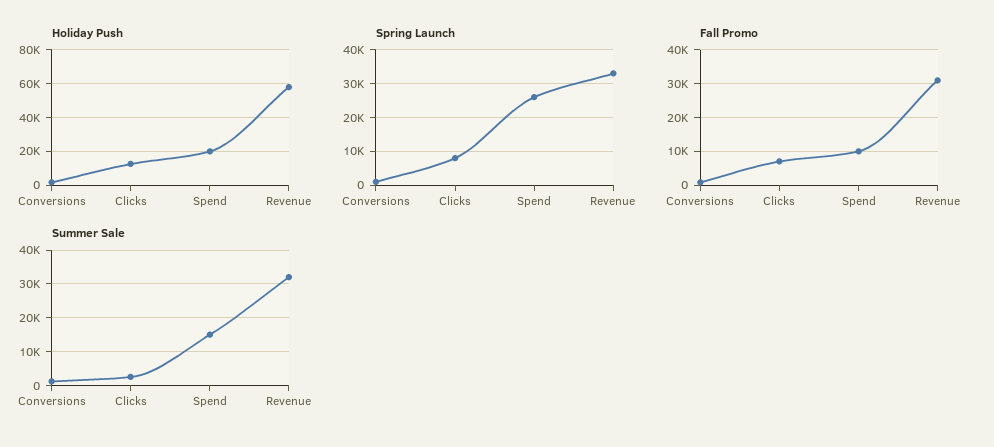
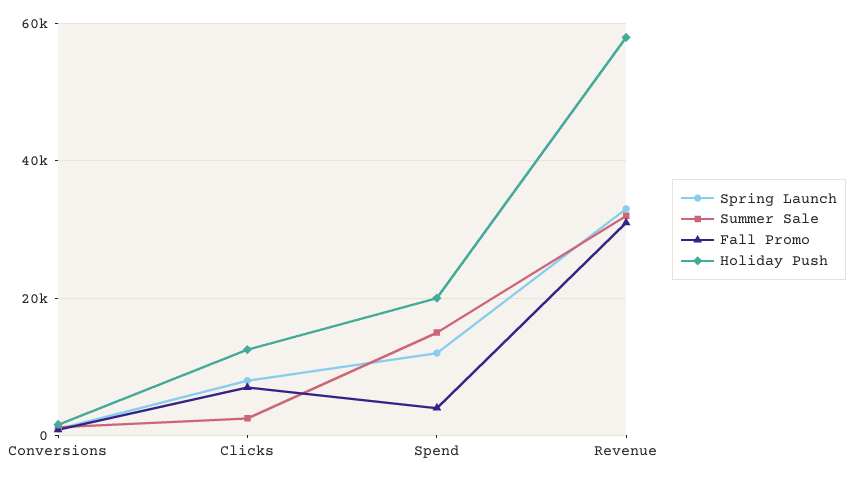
  {
    "Holiday Push": {
      "Conversions": 2000,
      "Clicks": 12000,
      "Spend": 20000,
      "Revenue": 58000
    },
    "Spring Launch": {
      "Conversions": 0,
      "Clicks": 8000,
-     "Spend": 26000,
+     "Spend": 12000,
      "Revenue": 34000
    },
    "Fall Promo": {
      "Conversions": 0,
      "Clicks": 8000,
-     "Spend": 10000,
+     "Spend": 4000,
      "Revenue": 32000
    },
    "Summer Sale": {
      "Conversions": 2000,
      "Clicks": 2000,
      "Spend": 16000,
      "Revenue": 32000
    }
  }

